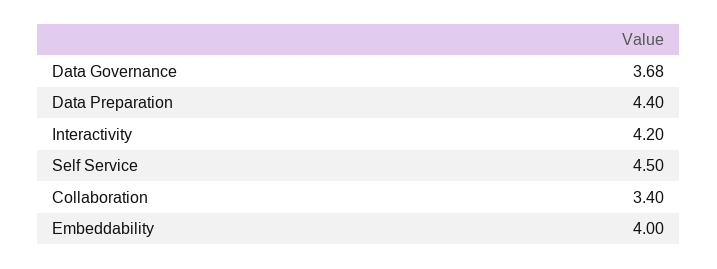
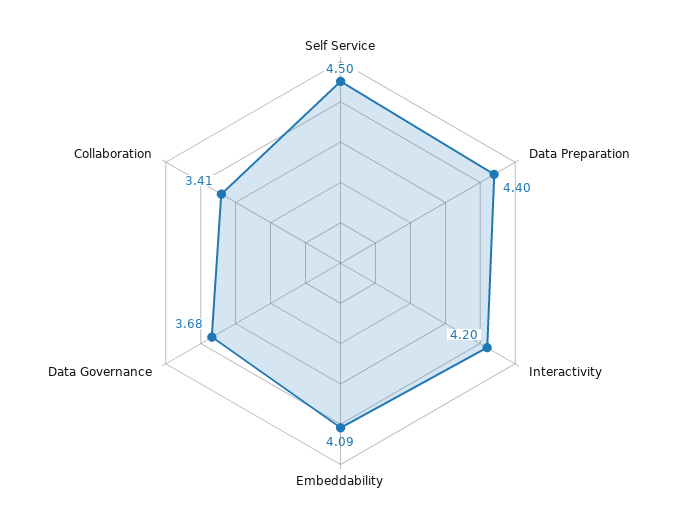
  {
    "Data Governance": 3.68,
    "Data Preparation": 4.4,
    "Interactivity": 4.2,
    "Self Service": 4.5,
-   "Collaboration": 3.4,
+   "Collaboration": 3.41,
-   "Embeddability": 4
+   "Embeddability": 4.09
  }

